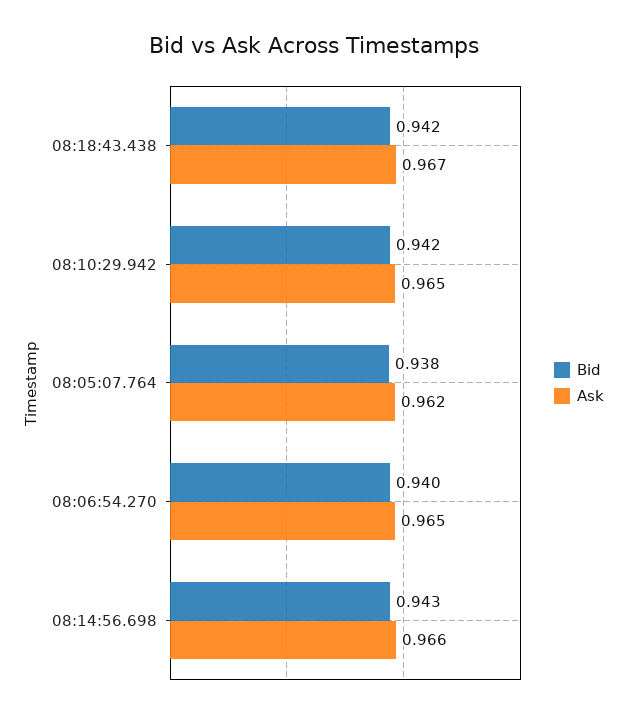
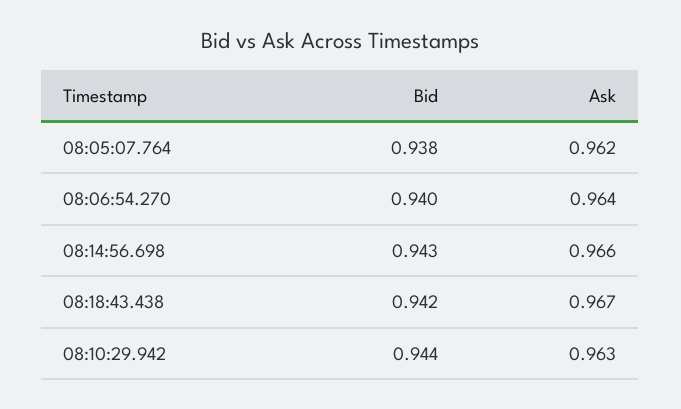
  {
    "Bid": {
      "08:18:43.438": 0.942,
-     "08:10:29.942": 0.942,
+     "08:10:29.942": 0.944,
      "08:05:07.764": 0.938,
      "08:06:54.270": 0.94,
      "08:14:56.698": 0.943
    },
    "Ask": {
      "08:18:43.438": 0.967,
-     "08:10:29.942": 0.965,
+     "08:10:29.942": 0.963,
      "08:05:07.764": 0.962,
-     "08:06:54.270": 0.965,
+     "08:06:54.270": 0.964,
      "08:14:56.698": 0.966
    }
  }

